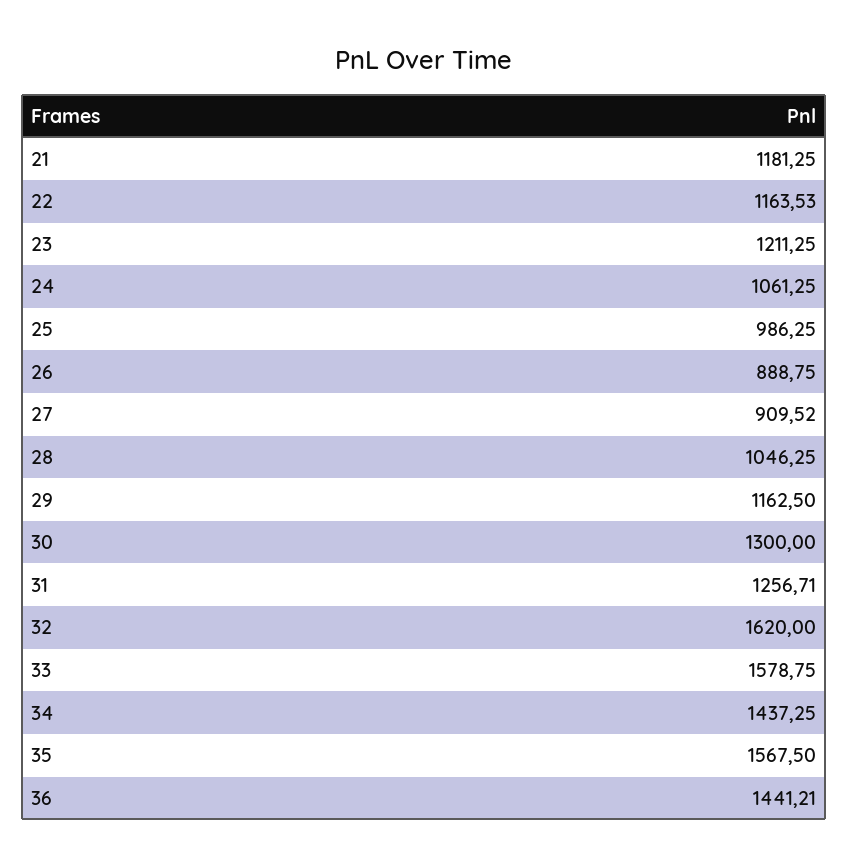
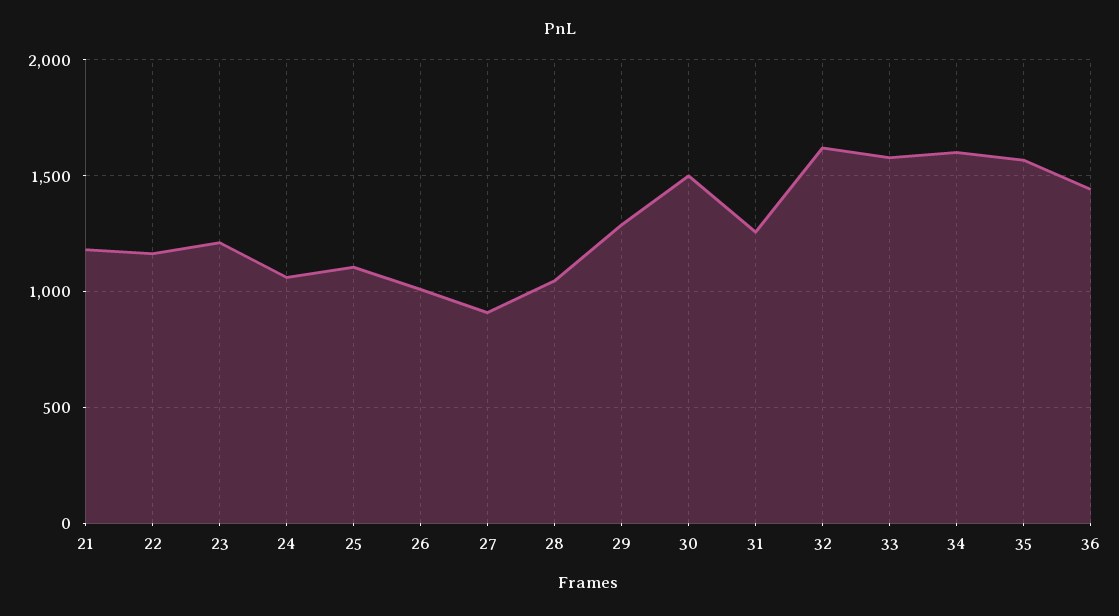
  {
    "21": 1181.25,
    "22": 1163.53,
    "23": 1211.25,
    "24": 1061.25,
-   "25": 986.25,
+   "25": 1100,
-   "26": 888.75,
+   "26": 1000,
    "27": 909.52,
    "28": 1046.25,
-   "29": 1162.5,
+   "29": 1300,
-   "30": 1300,
+   "30": 1500,
    "31": 1256.71,
    "32": 1620,
    "33": 1578.75,
-   "34": 1437.25,
+   "34": 1600,
    "35": 1567.5,
    "36": 1441.21
  }

